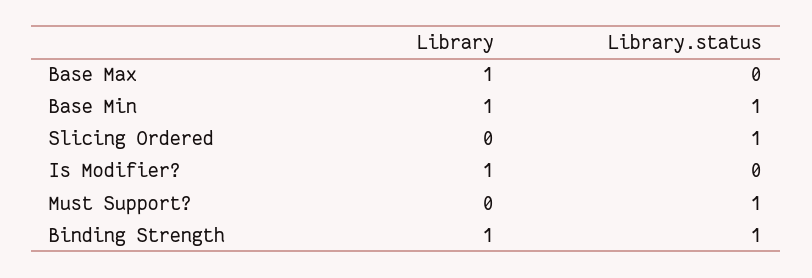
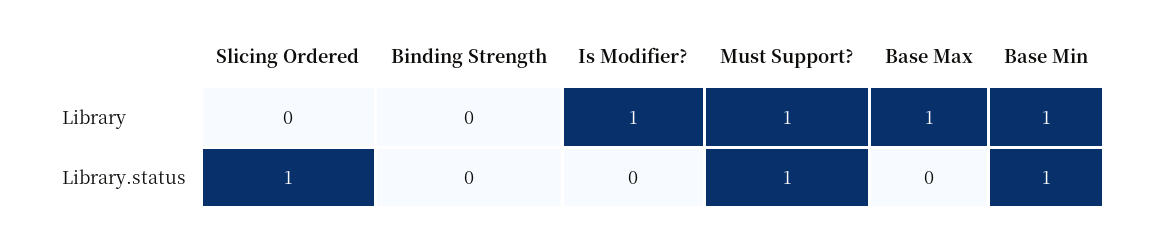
  {
    "Library": {
      "Base Max": 1,
      "Base Min": 1,
      "Slicing Ordered": 0,
      "Is Modifier?": 1,
-     "Must Support?": 0,
+     "Must Support?": 1,
-     "Binding Strength": 1
+     "Binding Strength": 0
    },
    "Library.status": {
      "Base Max": 0,
      "Base Min": 1,
      "Slicing Ordered": 1,
      "Is Modifier?": 0,
      "Must Support?": 1,
-     "Binding Strength": 1
+     "Binding Strength": 0
    }
  }

